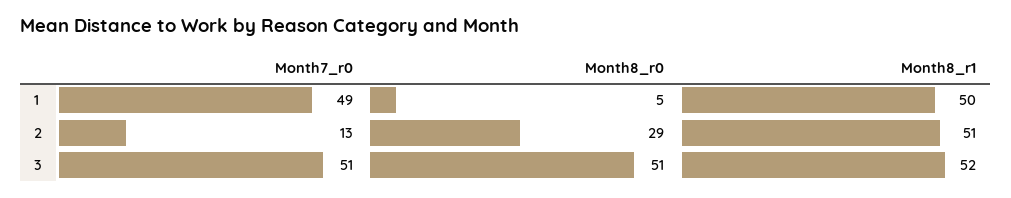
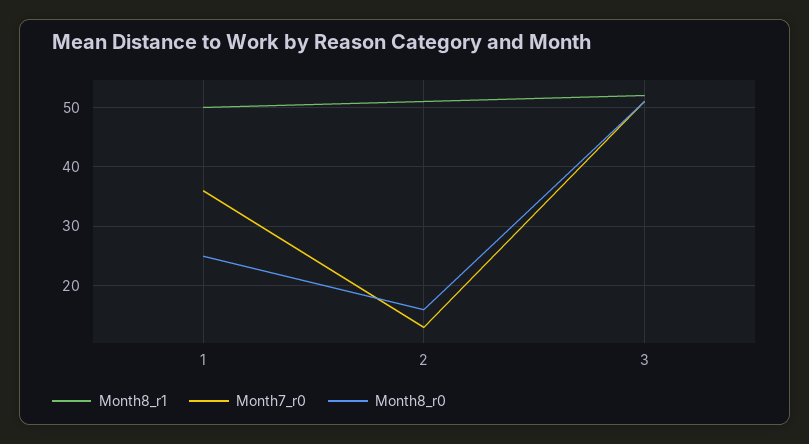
  {
    "Month7_r0": {
-     "1": 49,
+     "1": 35,
      "2": 13,
      "3": 51
    },
    "Month8_r0": {
-     "1": 5,
+     "1": 25,
-     "2": 29,
+     "2": 15,
      "3": 51
    },
    "Month8_r1": {
      "1": 50,
      "2": 51,
      "3": 52
    }
  }

